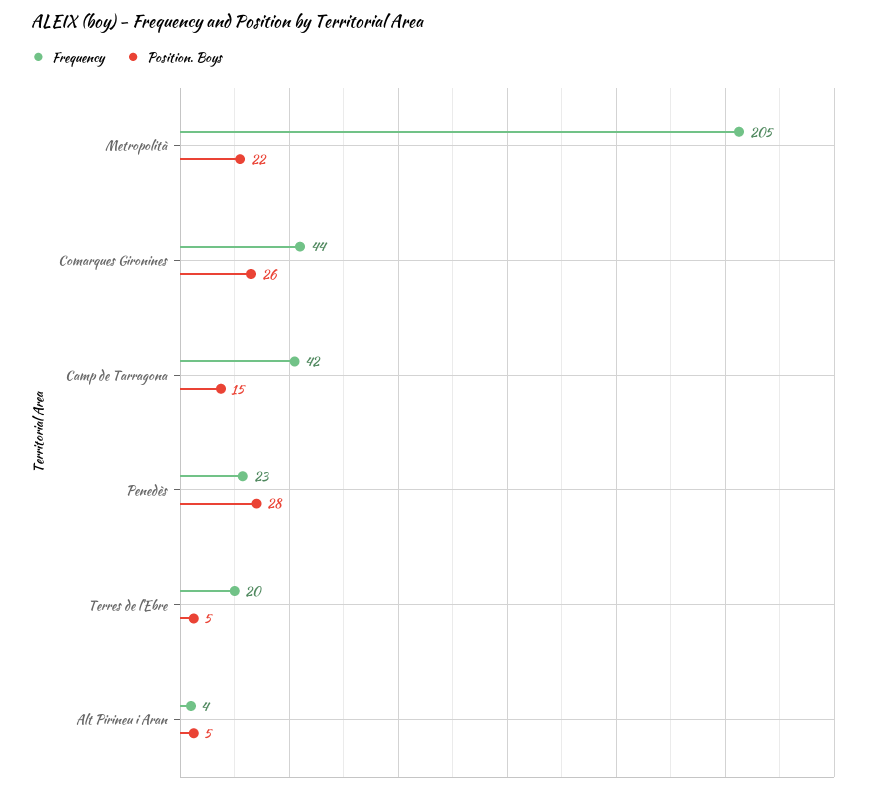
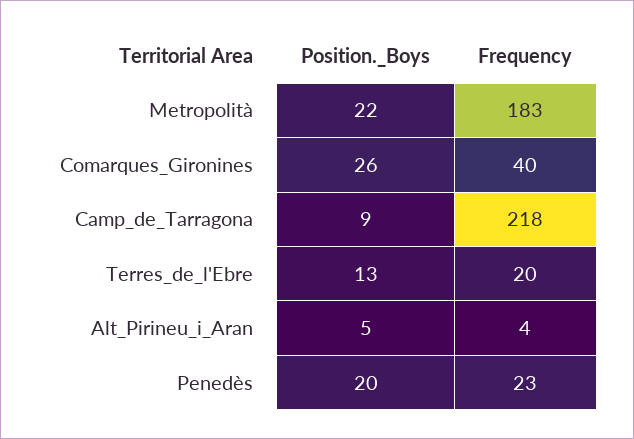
  {
    "Frequency": {
-     "Metropolità": 205,
+     "Metropolità": 183,
-     "Comarques Gironines": 44,
+     "Comarques Gironines": 40,
-     "Camp de Tarragona": 42,
+     "Camp de Tarragona": 218,
      "Penedès": 23,
      "Terres de l'Ebre": 20,
      "Alt Pirineu i Aran": 4
    },
    "Position. Boys": {
      "Metropolità": 22,
      "Comarques Gironines": 26,
-     "Camp de Tarragona": 15,
+     "Camp de Tarragona": 9,
-     "Penedès": 28,
+     "Penedès": 20,
-     "Terres de l'Ebre": 5,
+     "Terres de l'Ebre": 13,
      "Alt Pirineu i Aran": 5
    }
  }

